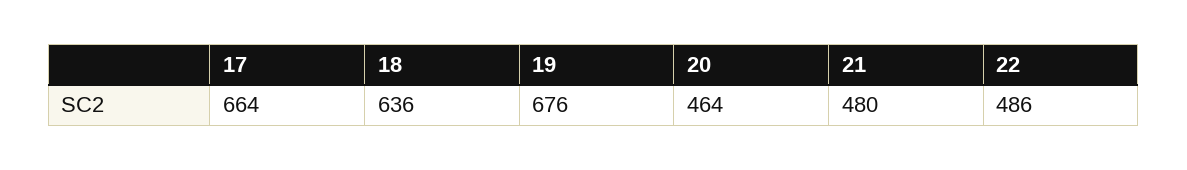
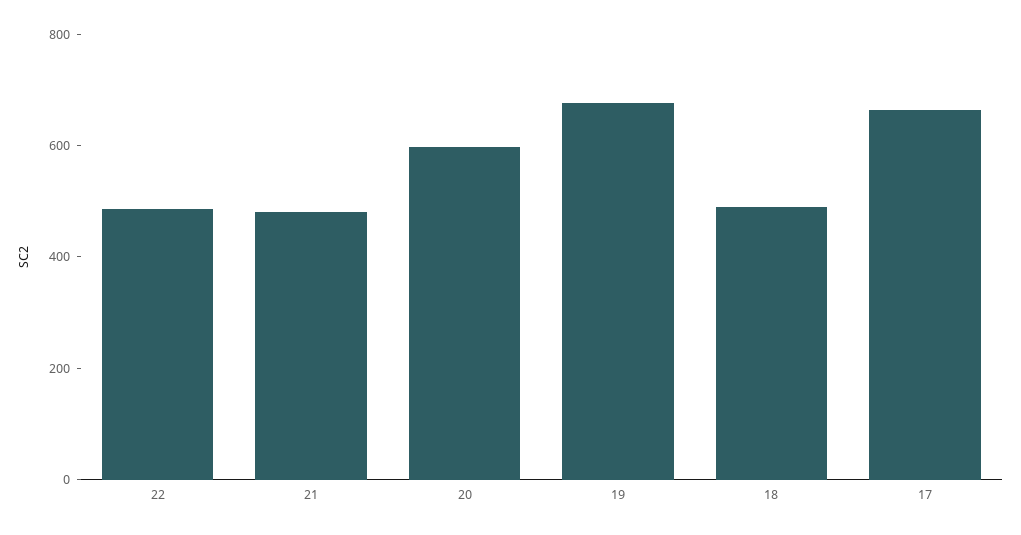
  {
    "17": 664,
-   "18": 636,
+   "18": 500,
    "19": 676,
-   "20": 464,
+   "20": 600,
    "21": 480,
    "22": 486
  }

